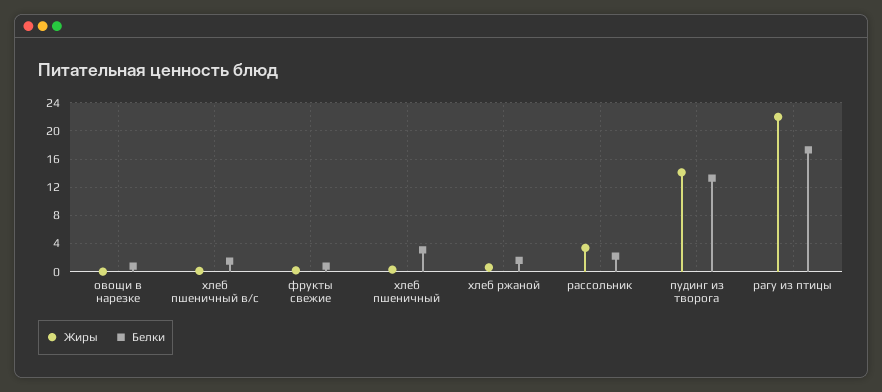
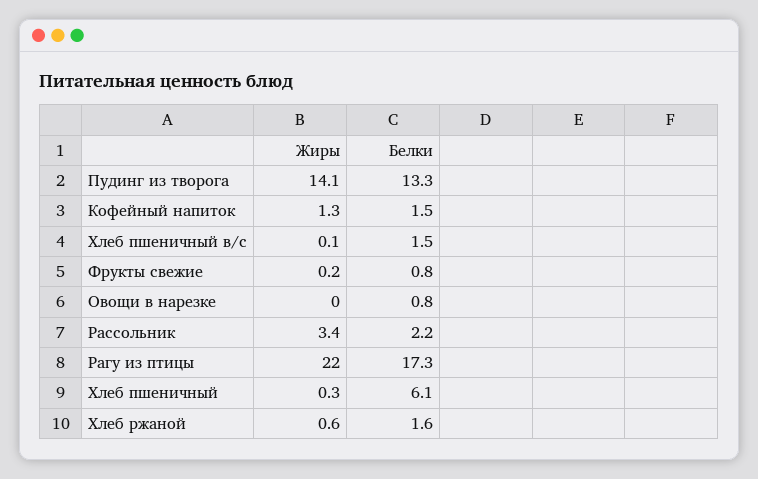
  {
    "Жиры": {
      "овощи в нарезке": 0,
      "хлеб пшеничный в/с": 0.1,
      "фрукты свежие": 0.2,
      "хлеб пшеничный": 0.3,
      "хлеб ржаной": 0.6,
      "рассольник": 3.4,
      "пудинг из творога": 14.1,
-     "рагу из птицы": 22
+     "рагу из птицы": 22,
+     "Кофейный напиток": 1.3
    },
    "Белки": {
      "овощи в нарезке": 0.8,
      "хлеб пшеничный в/с": 1.5,
      "фрукты свежие": 0.8,
-     "хлеб пшеничный": 3,
+     "хлеб пшеничный": 6.1,
      "хлеб ржаной": 1.6,
      "рассольник": 2.2,
      "пудинг из творога": 13.3,
-     "рагу из птицы": 17.3
+     "рагу из птицы": 17.3,
+     "Кофейный напиток": 1.5
    }
  }

